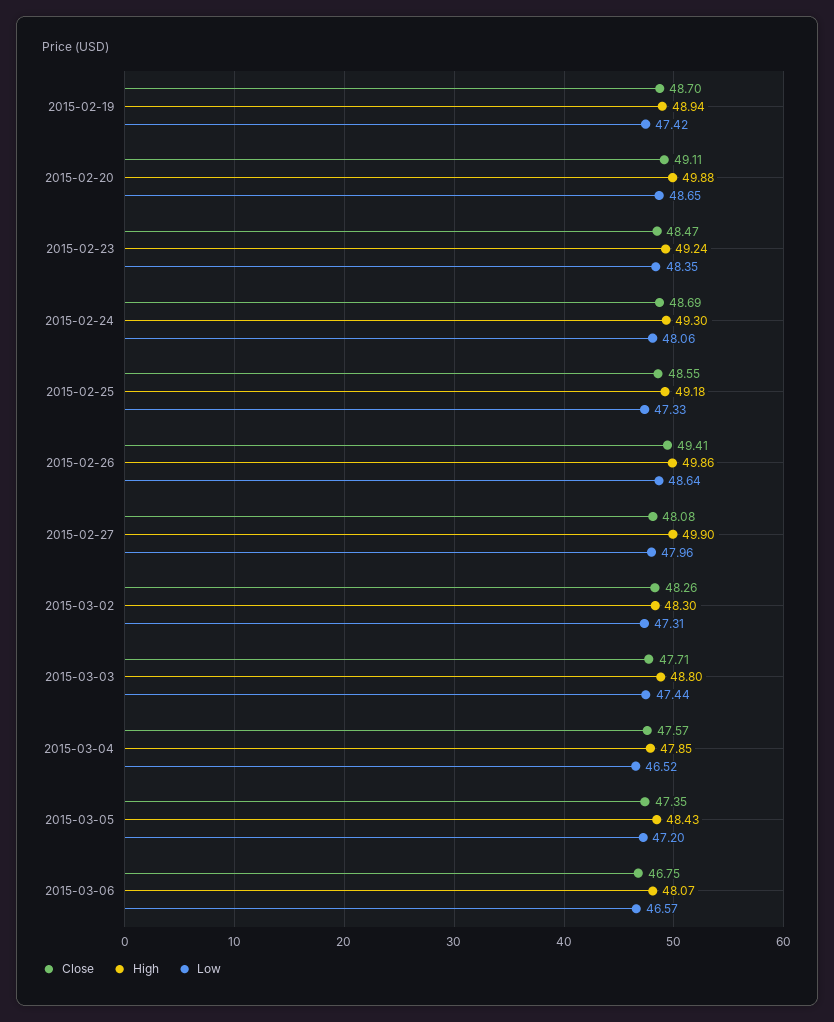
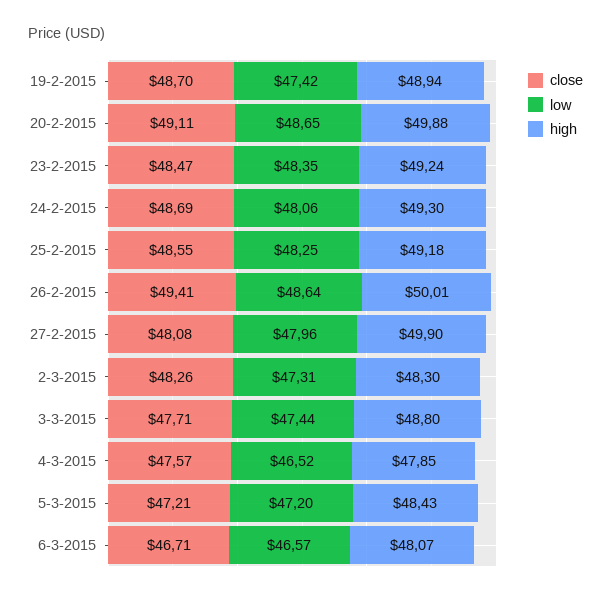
  {
    "Close": {
      "2015-02-19": 48.7,
      "2015-02-20": 49.11,
      "2015-02-23": 48.47,
      "2015-02-24": 48.69,
      "2015-02-25": 48.55,
      "2015-02-26": 49.41,
      "2015-02-27": 48.08,
      "2015-03-02": 48.26,
      "2015-03-03": 47.71,
      "2015-03-04": 47.57,
-     "2015-03-05": 47.35,
+     "2015-03-05": 47.21,
-     "2015-03-06": 46.75
+     "2015-03-06": 46.71
    },
    "High": {
      "2015-02-19": 48.94,
      "2015-02-20": 49.88,
      "2015-02-23": 49.24,
      "2015-02-24": 49.3,
      "2015-02-25": 49.18,
-     "2015-02-26": 49.86,
+     "2015-02-26": 50.01,
      "2015-02-27": 49.9,
      "2015-03-02": 48.3,
      "2015-03-03": 48.8,
      "2015-03-04": 47.85,
      "2015-03-05": 48.43,
      "2015-03-06": 48.07
    },
    "Low": {
      "2015-02-19": 47.42,
      "2015-02-20": 48.65,
      "2015-02-23": 48.35,
      "2015-02-24": 48.06,
-     "2015-02-25": 47.33,
+     "2015-02-25": 48.25,
      "2015-02-26": 48.64,
      "2015-02-27": 47.96,
      "2015-03-02": 47.31,
      "2015-03-03": 47.44,
      "2015-03-04": 46.52,
      "2015-03-05": 47.2,
      "2015-03-06": 46.57
    }
  }

